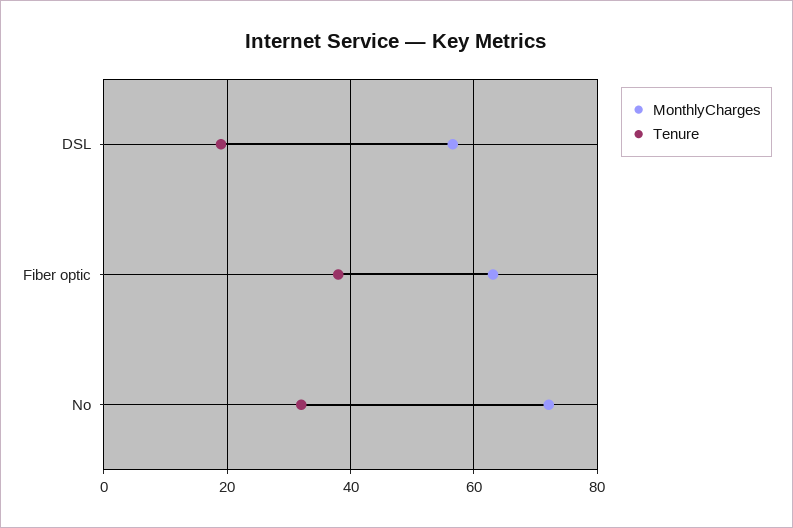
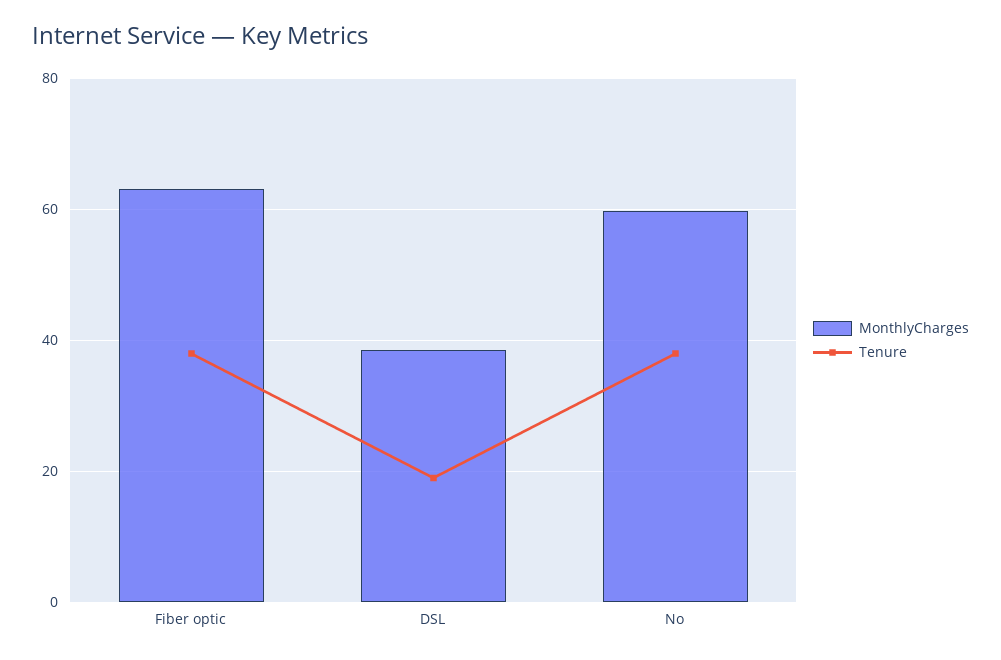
  {
    "MonthlyCharges": {
-     "DSL": 56,
+     "DSL": 38,
      "Fiber optic": 64,
-     "No": 72
+     "No": 60
    },
    "Tenure": {
      "DSL": 20,
      "Fiber optic": 38,
-     "No": 32
+     "No": 38
    }
  }

